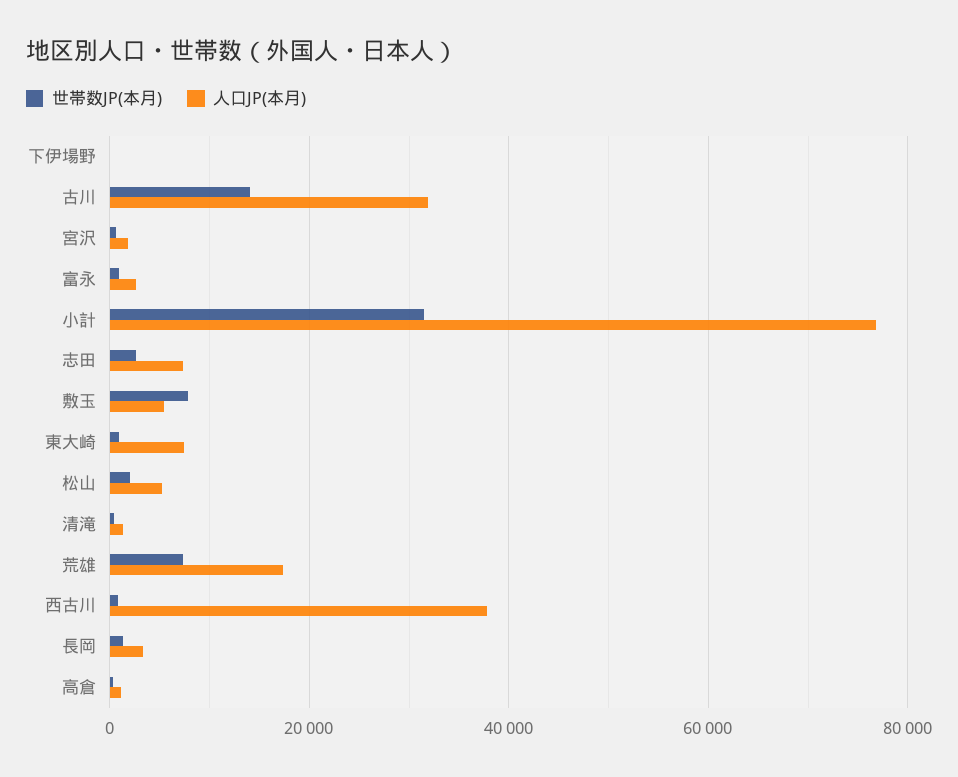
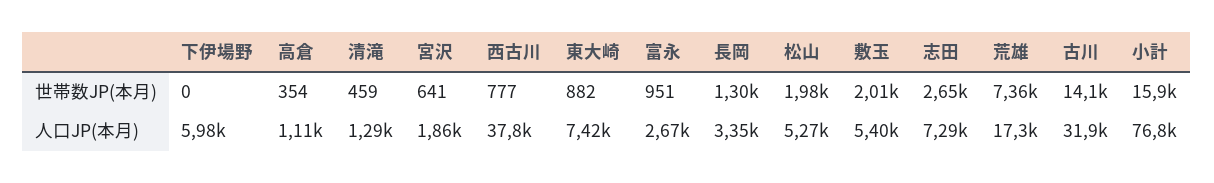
  {
    "世帯数JP(本月)": {
      "下伊場野": 0,
      "古川": 14100,
      "宮沢": 641,
      "富永": 951,
-     "小計": 32000,
+     "小計": 15900,
      "志田": 2650,
-     "敷玉": 8000,
+     "敷玉": 2010,
      "東大崎": 882,
      "松山": 1980,
      "清滝": 459,
      "荒雄": 7360,
      "西古川": 777,
      "長岡": 1300,
      "高倉": 354
    },
    "人口JP(本月)": {
-     "下伊場野": 0,
+     "下伊場野": 5980,
      "古川": 31900,
      "宮沢": 1860,
      "富永": 2670,
      "小計": 76800,
      "志田": 7290,
      "敷玉": 5400,
      "東大崎": 7420,
      "松山": 5270,
      "清滝": 1290,
      "荒雄": 17300,
      "西古川": 37800,
      "長岡": 3350,
      "高倉": 1110
    }
  }

